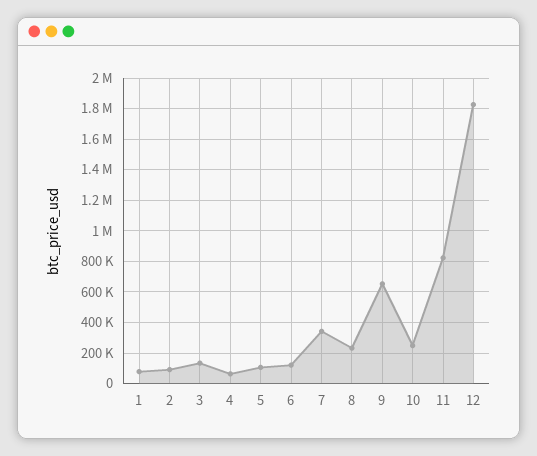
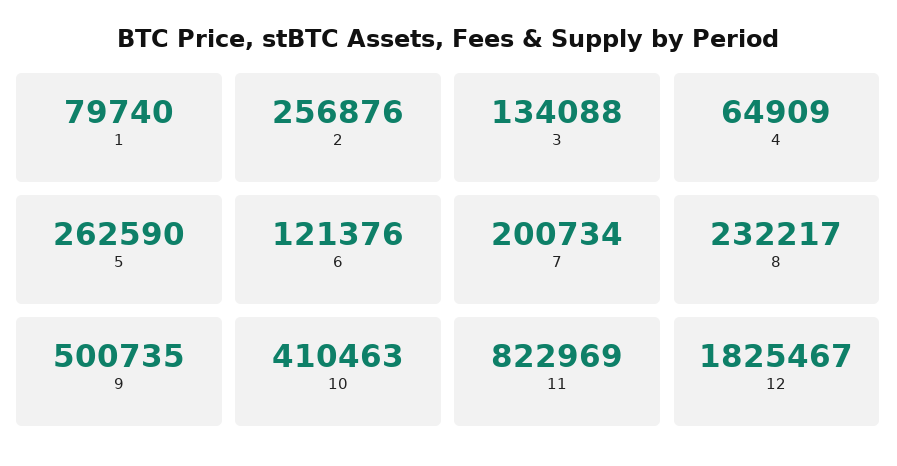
  {
    "1": 79740,
-   "2": 100000,
+   "2": 256876,
    "3": 134088,
    "4": 64909,
-   "5": 100000,
+   "5": 262590,
    "6": 121376,
-   "7": 350000,
+   "7": 200734,
    "8": 232217,
-   "9": 650000,
+   "9": 500735,
-   "10": 250000,
+   "10": 410463,
    "11": 822969,
    "12": 1825467
  }

